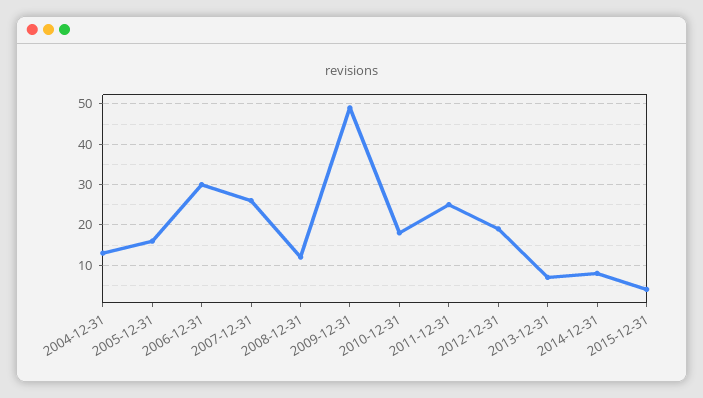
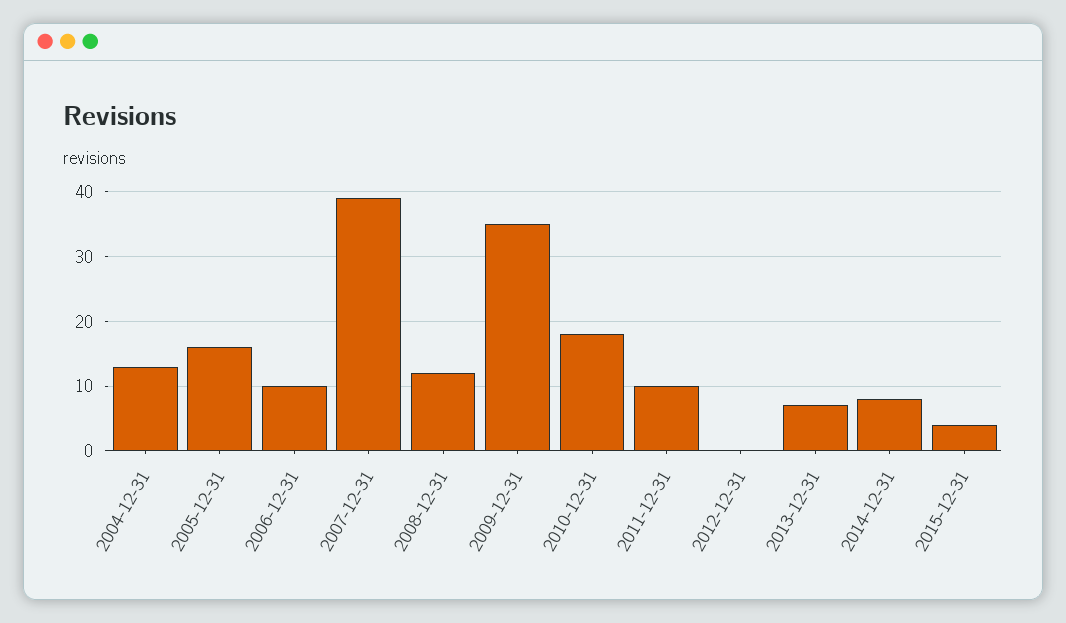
  {
    "2004-12-31": 13,
    "2005-12-31": 16,
-   "2006-12-31": 30,
+   "2006-12-31": 10,
-   "2007-12-31": 25,
+   "2007-12-31": 39,
    "2008-12-31": 12,
-   "2009-12-31": 50,
+   "2009-12-31": 35,
    "2010-12-31": 18,
-   "2011-12-31": 25,
+   "2011-12-31": 10,
-   "2012-12-31": 20,
+   "2012-12-31": 0,
    "2013-12-31": 7,
    "2014-12-31": 8,
    "2015-12-31": 4
  }

